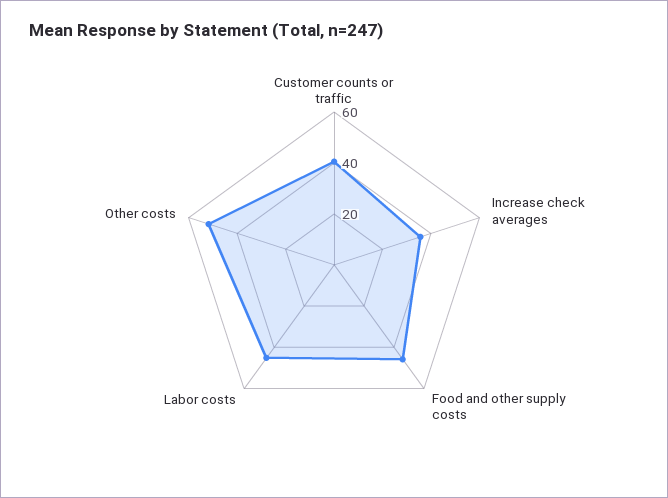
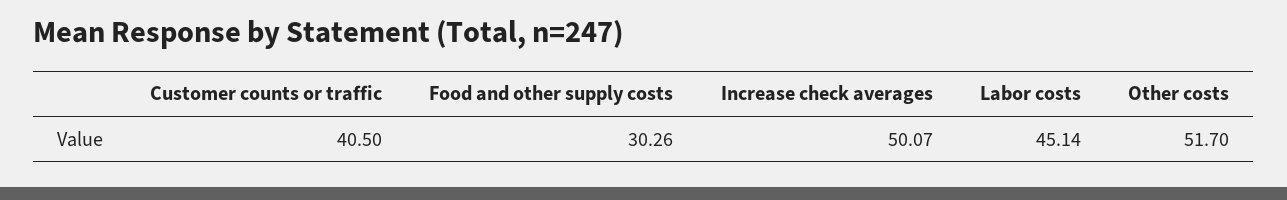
  {
    "Customer counts or traffic": 40.5,
-   "Increase check averages": 35,
+   "Increase check averages": 50.07,
-   "Food and other supply costs": 45,
+   "Food and other supply costs": 30.26,
    "Labor costs": 45.14,
    "Other costs": 51.7
  }

